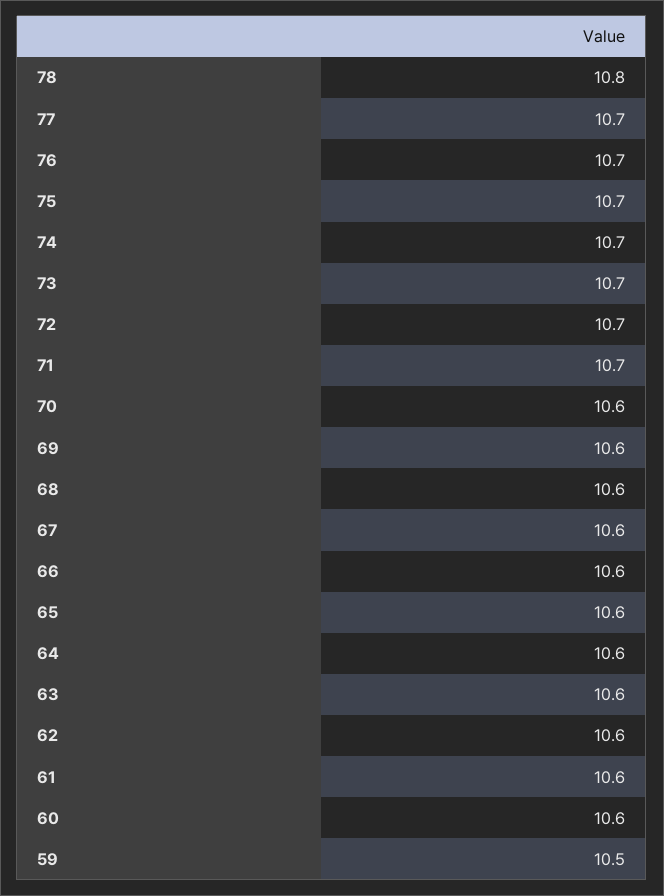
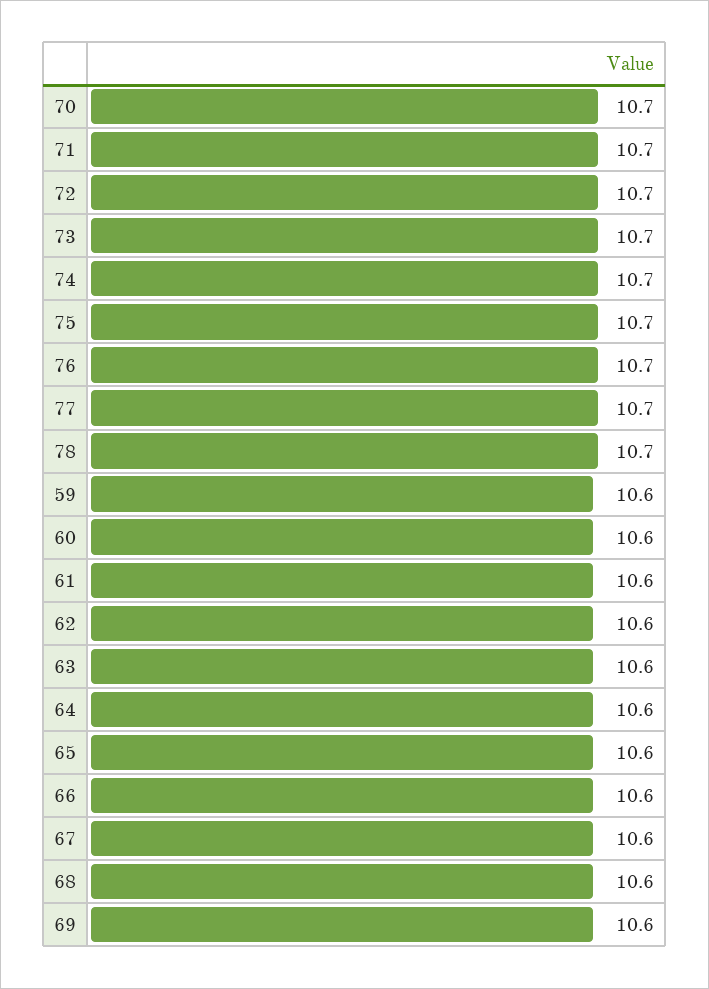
  {
-   "78": 10.8,
+   "78": 10.7,
    "77": 10.7,
    "76": 10.7,
    "75": 10.7,
    "74": 10.7,
    "73": 10.7,
    "72": 10.7,
    "71": 10.7,
-   "70": 10.6,
+   "70": 10.7,
    "69": 10.6,
    "68": 10.6,
    "67": 10.6,
    "66": 10.6,
    "65": 10.6,
    "64": 10.6,
    "63": 10.6,
    "62": 10.6,
    "61": 10.6,
    "60": 10.6,
-   "59": 10.5
+   "59": 10.6
  }

